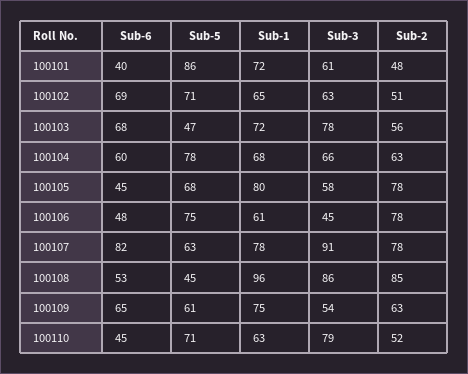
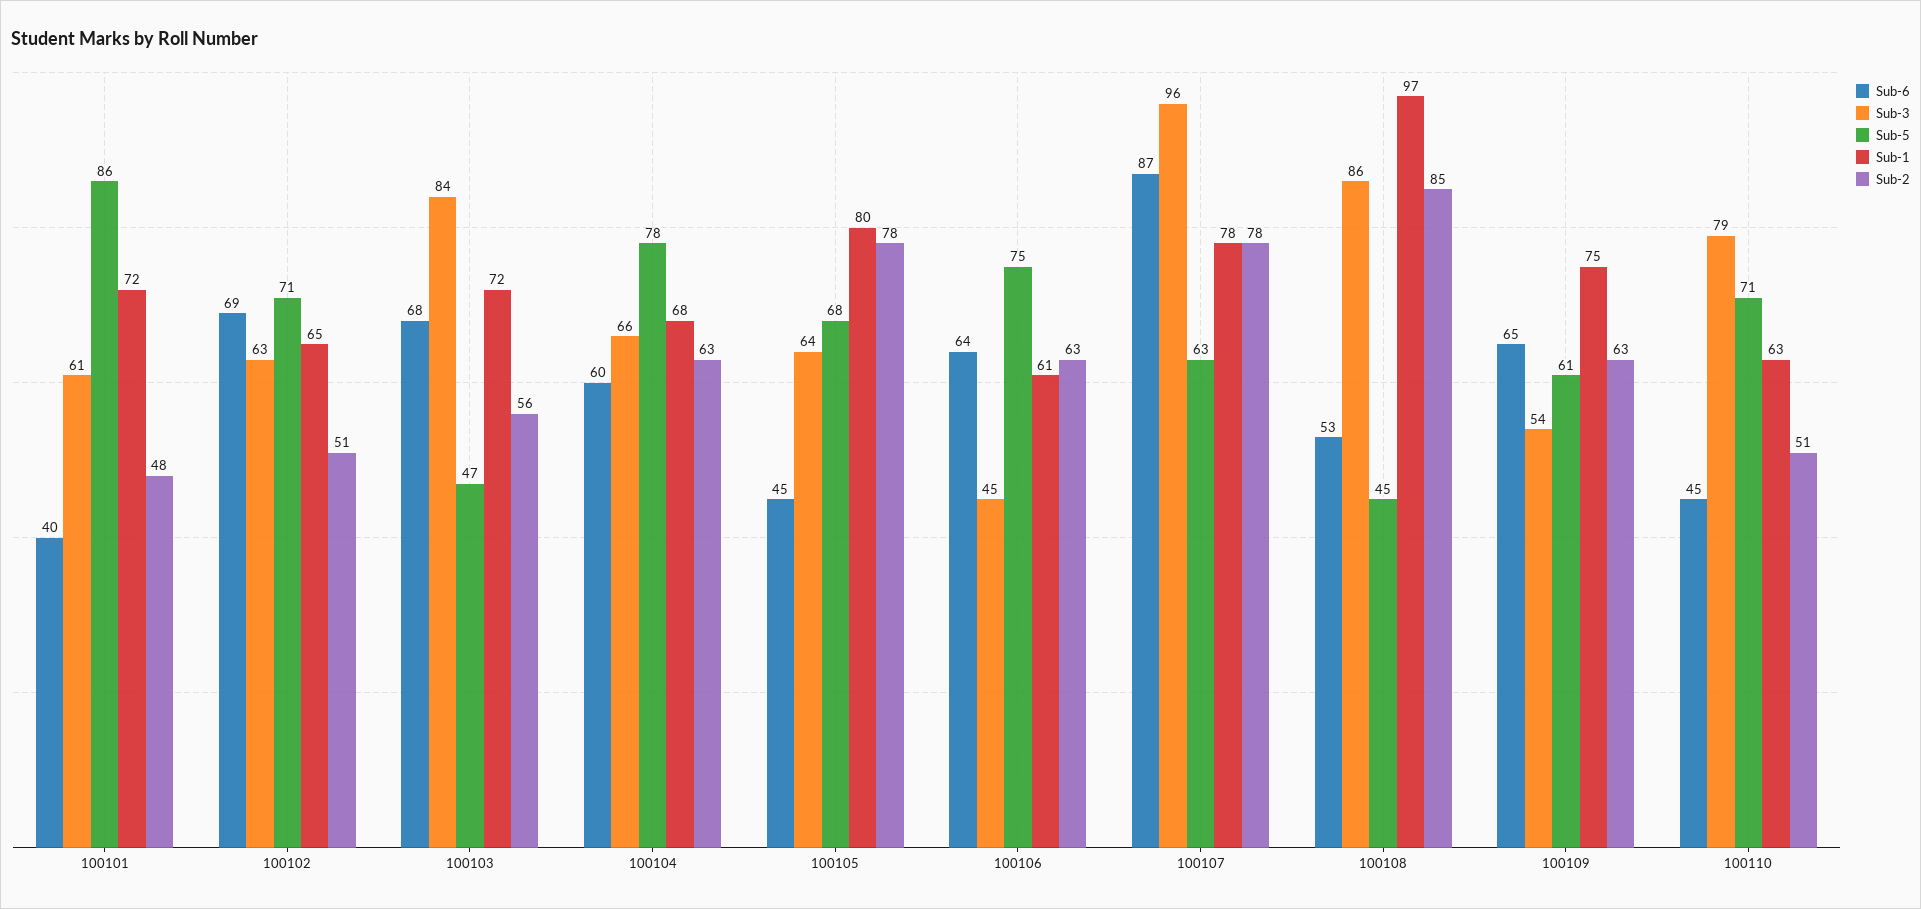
  {
    "Sub-6": {
      "100101": 40,
      "100102": 69,
      "100103": 68,
      "100104": 60,
      "100105": 45,
-     "100106": 48,
+     "100106": 64,
-     "100107": 82,
+     "100107": 87,
      "100108": 53,
      "100109": 65,
      "100110": 45
    },
    "Sub-5": {
      "100101": 86,
      "100102": 71,
      "100103": 47,
      "100104": 78,
      "100105": 68,
      "100106": 75,
      "100107": 63,
      "100108": 45,
      "100109": 61,
      "100110": 71
    },
    "Sub-1": {
      "100101": 72,
      "100102": 65,
      "100103": 72,
      "100104": 68,
      "100105": 80,
      "100106": 61,
      "100107": 78,
-     "100108": 96,
+     "100108": 97,
      "100109": 75,
      "100110": 63
    },
    "Sub-3": {
      "100101": 61,
      "100102": 63,
-     "100103": 78,
+     "100103": 84,
      "100104": 66,
-     "100105": 58,
+     "100105": 64,
      "100106": 45,
-     "100107": 91,
+     "100107": 96,
      "100108": 86,
      "100109": 54,
      "100110": 79
    },
    "Sub-2": {
      "100101": 48,
      "100102": 51,
      "100103": 56,
      "100104": 63,
      "100105": 78,
-     "100106": 78,
+     "100106": 63,
      "100107": 78,
      "100108": 85,
      "100109": 63,
-     "100110": 52
+     "100110": 51
    }
  }

